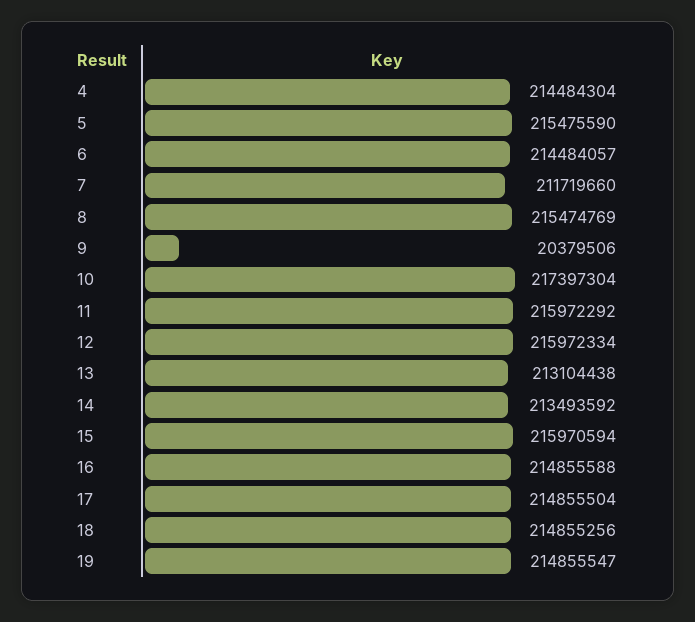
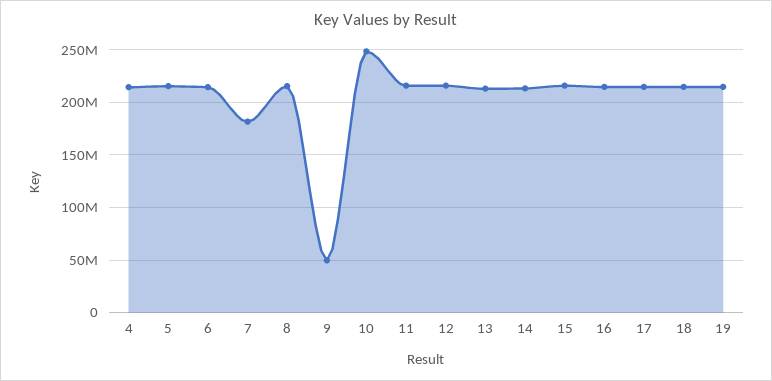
  {
    "4": 214484304,
    "5": 215475590,
    "6": 214484057,
-   "7": 211719660,
+   "7": 180000000,
    "8": 215474769,
-   "9": 20379506,
+   "9": 50000000,
-   "10": 217397304,
+   "10": 250000000,
    "11": 215972292,
    "12": 215972334,
    "13": 213104438,
    "14": 213493592,
    "15": 215970594,
    "16": 214855588,
    "17": 214855504,
    "18": 214855256,
    "19": 214855547
  }

